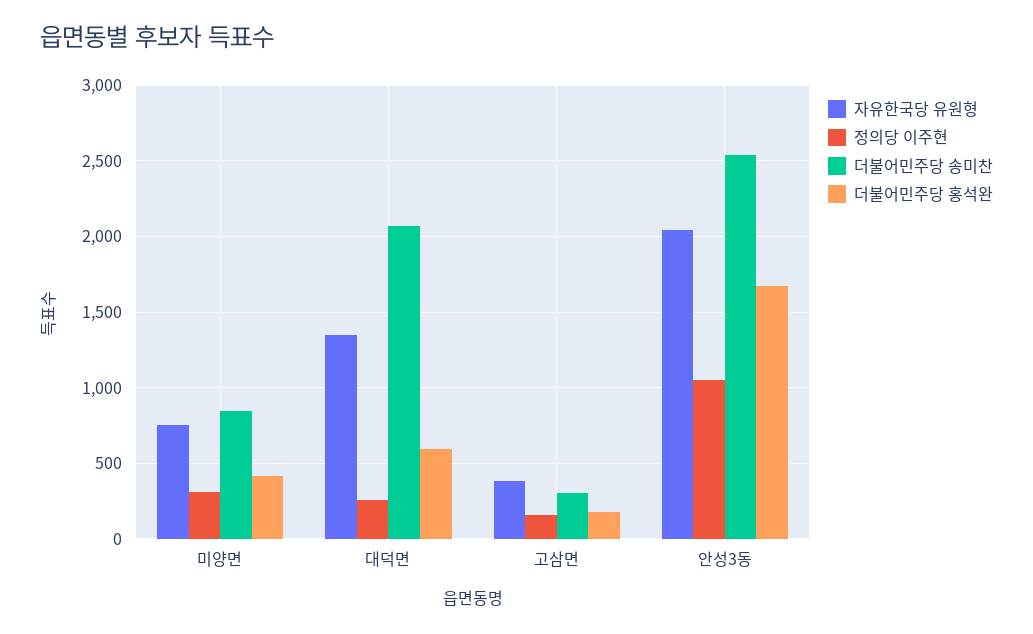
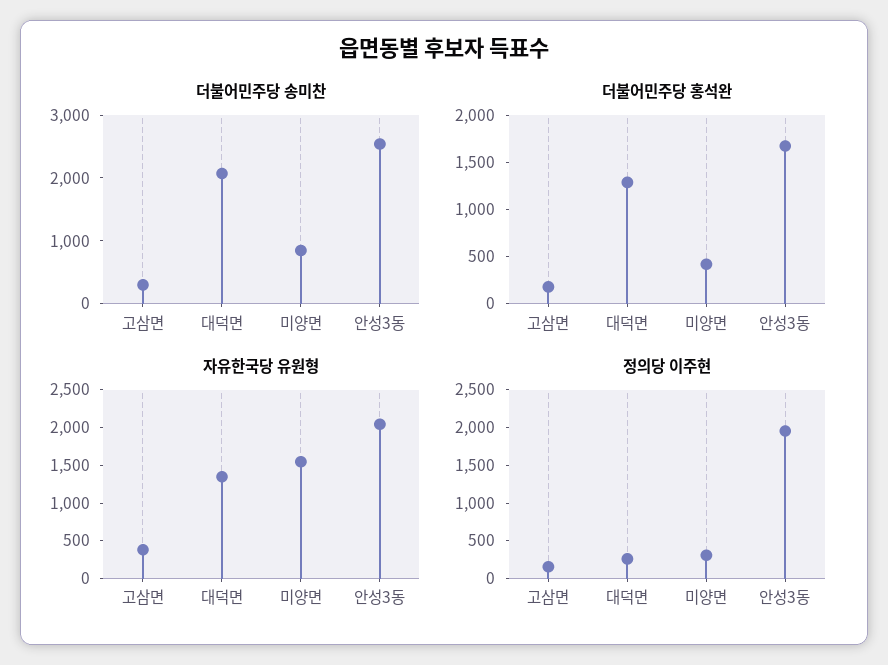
  {
    "자유한국당 유원형": {
-     "미양면": 750,
+     "미양면": 1500,
      "대덕면": 1350,
      "고삼면": 400,
      "안성3동": 2050
    },
    "정의당 이주현": {
      "미양면": 300,
      "대덕면": 250,
      "고삼면": 150,
-     "안성3동": 1050
+     "안성3동": 2000
    },
    "더불어민주당 송미찬": {
      "미양면": 850,
      "대덕면": 2050,
      "고삼면": 300,
      "안성3동": 2550
    },
    "더불어민주당 홍석완": {
      "미양면": 400,
-     "대덕면": 600,
+     "대덕면": 1300,
      "고삼면": 200,
      "안성3동": 1650
    }
  }

